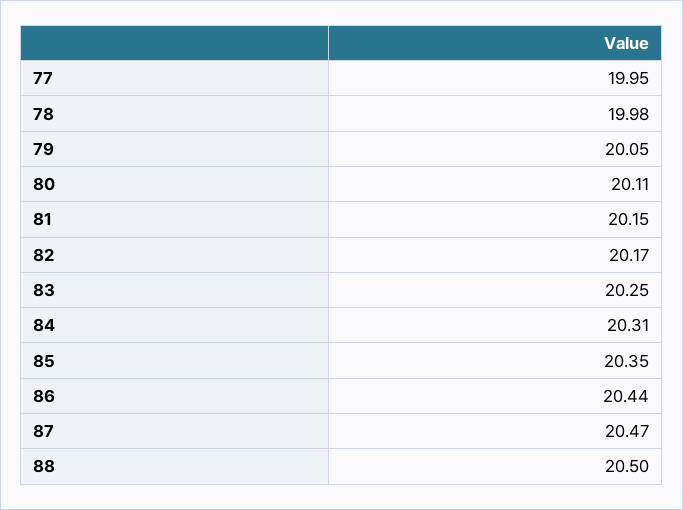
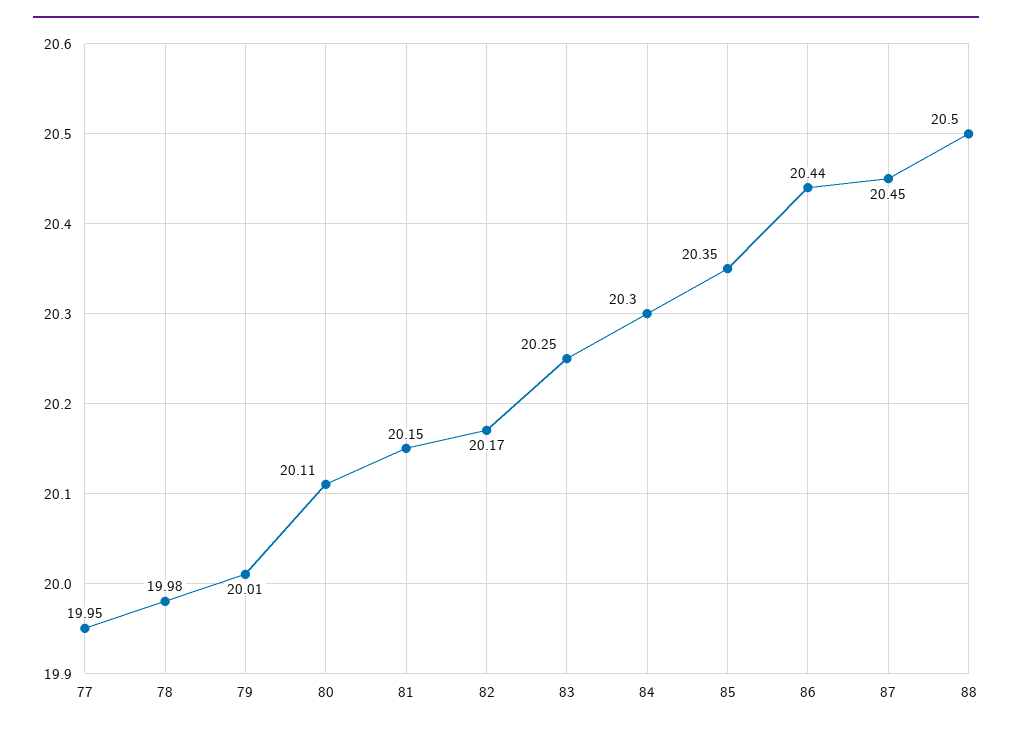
  {
    "77": 19.95,
    "78": 19.98,
-   "79": 20.05,
+   "79": 20.01,
    "80": 20.11,
    "81": 20.15,
    "82": 20.17,
    "83": 20.25,
-   "84": 20.31,
+   "84": 20.3,
    "85": 20.35,
    "86": 20.44,
-   "87": 20.47,
+   "87": 20.45,
    "88": 20.5
  }

